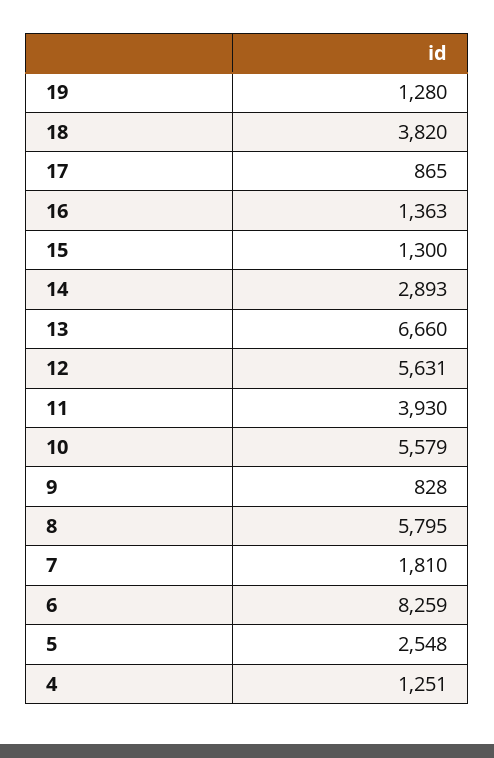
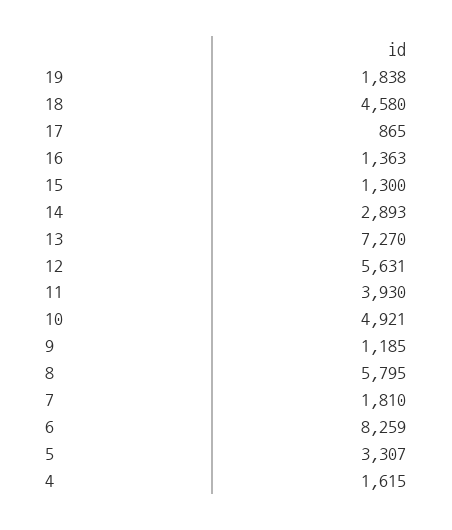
  {
-   "19": 1280,
+   "19": 1838,
-   "18": 3820,
+   "18": 4580,
    "17": 865,
    "16": 1363,
    "15": 1300,
    "14": 2893,
-   "13": 6660,
+   "13": 7270,
    "12": 5631,
    "11": 3930,
-   "10": 5579,
+   "10": 4921,
-   "9": 828,
+   "9": 1185,
    "8": 5795,
    "7": 1810,
    "6": 8259,
-   "5": 2548,
+   "5": 3307,
-   "4": 1251
+   "4": 1615
  }

